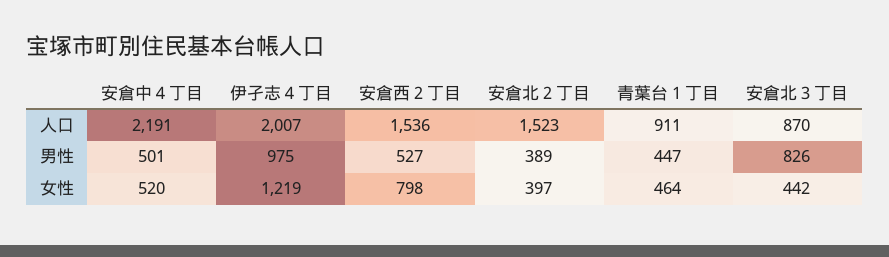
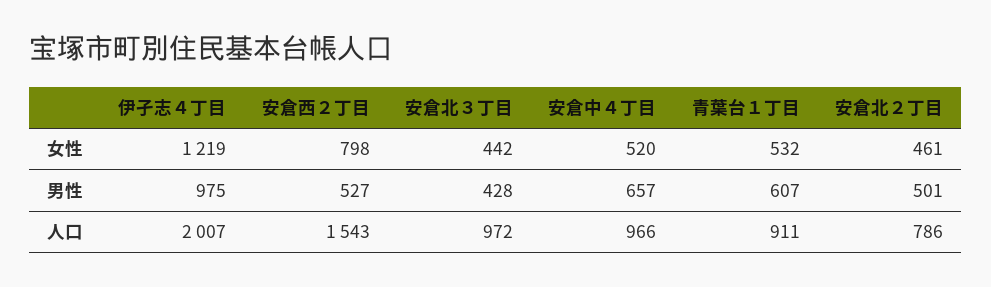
  {
    "安倉中４丁目": {
-     "人口": 2191,
+     "人口": 966,
-     "男性": 501,
+     "男性": 657,
      "女性": 520
    },
    "伊孑志４丁目": {
      "人口": 2007,
      "男性": 975,
      "女性": 1219
    },
    "安倉西２丁目": {
-     "人口": 1536,
+     "人口": 1543,
      "男性": 527,
      "女性": 798
    },
    "安倉北２丁目": {
-     "人口": 1523,
+     "人口": 786,
-     "男性": 389,
+     "男性": 501,
-     "女性": 397
+     "女性": 461
    },
    "青葉台１丁目": {
      "人口": 911,
-     "男性": 447,
+     "男性": 607,
-     "女性": 464
+     "女性": 532
    },
    "安倉北３丁目": {
-     "人口": 870,
+     "人口": 972,
-     "男性": 826,
+     "男性": 428,
      "女性": 442
    }
  }

